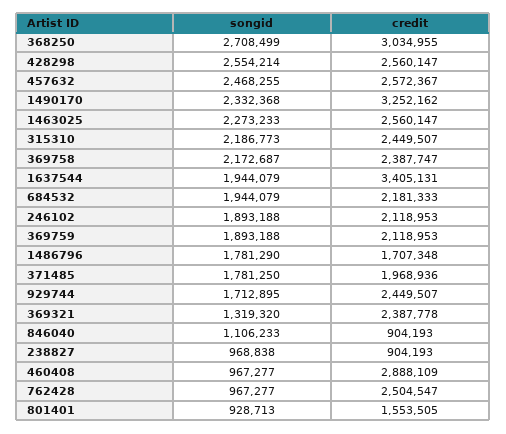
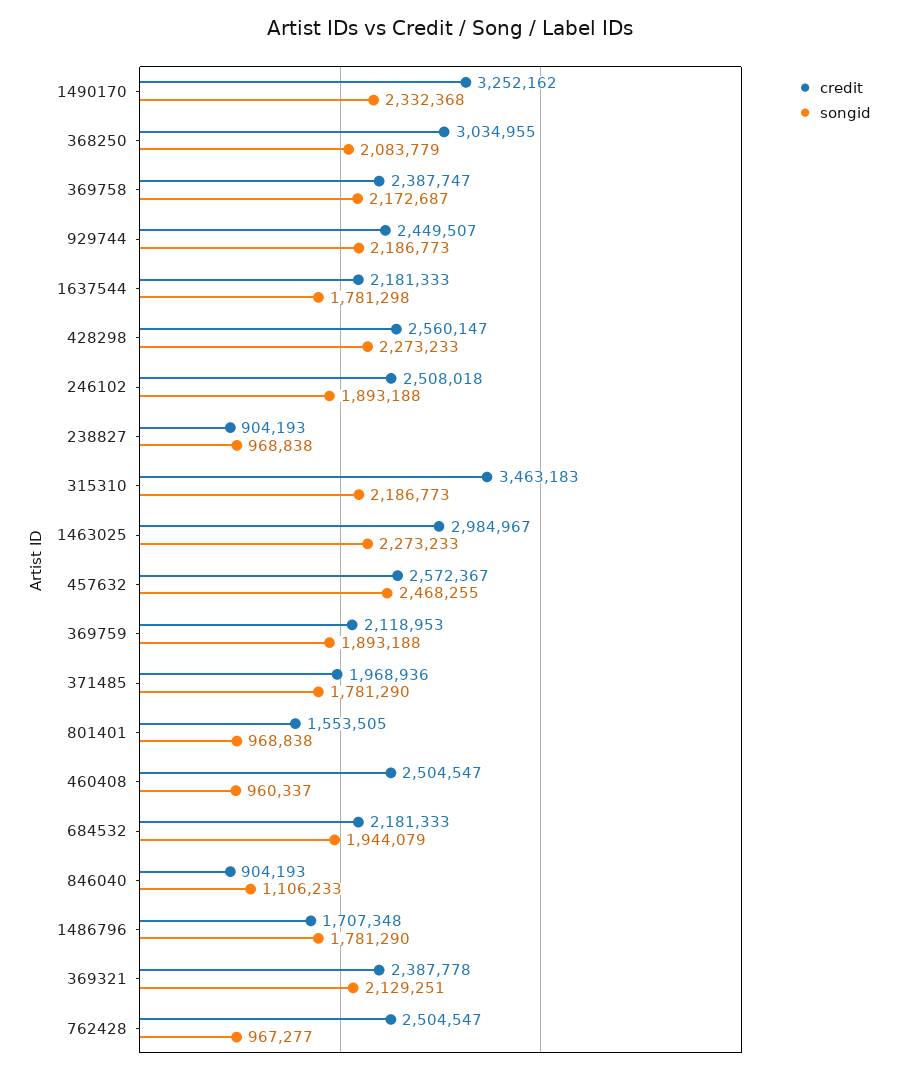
  {
    "songid": {
-     "368250": 2708499,
+     "368250": 2083779,
-     "428298": 2554214,
+     "428298": 2273233,
      "457632": 2468255,
      "1490170": 2332368,
      "1463025": 2273233,
      "315310": 2186773,
      "369758": 2172687,
-     "1637544": 1944079,
+     "1637544": 1781298,
      "684532": 1944079,
      "246102": 1893188,
      "369759": 1893188,
      "1486796": 1781290,
-     "371485": 1781250,
+     "371485": 1781290,
-     "929744": 1712895,
+     "929744": 2186773,
-     "369321": 1319320,
+     "369321": 2129251,
      "846040": 1106233,
      "238827": 968838,
-     "460408": 967277,
+     "460408": 960337,
      "762428": 967277,
-     "801401": 928713
+     "801401": 968838
    },
    "credit": {
      "368250": 3034955,
      "428298": 2560147,
      "457632": 2572367,
      "1490170": 3252162,
-     "1463025": 2560147,
+     "1463025": 2984967,
-     "315310": 2449507,
+     "315310": 3463183,
      "369758": 2387747,
-     "1637544": 3405131,
+     "1637544": 2181333,
      "684532": 2181333,
-     "246102": 2118953,
+     "246102": 2508018,
      "369759": 2118953,
      "1486796": 1707348,
      "371485": 1968936,
      "929744": 2449507,
      "369321": 2387778,
      "846040": 904193,
      "238827": 904193,
-     "460408": 2888109,
+     "460408": 2504547,
      "762428": 2504547,
      "801401": 1553505
    }
  }

